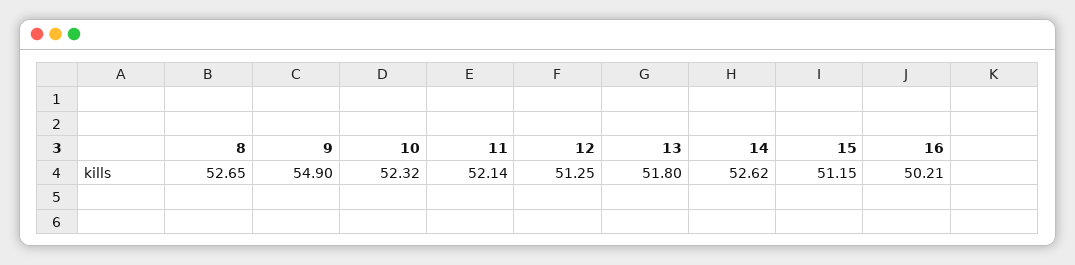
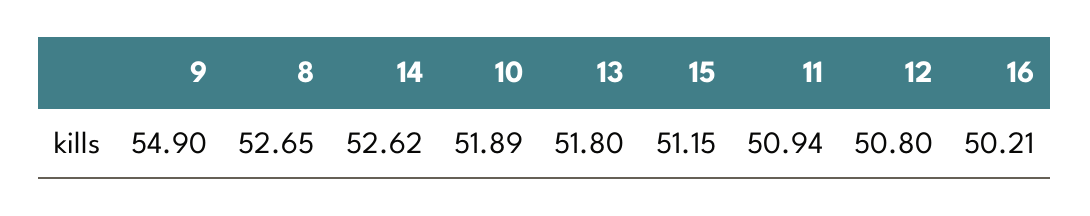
  {
    "8": 52.65,
    "9": 54.9,
-   "10": 52.32,
+   "10": 51.89,
-   "11": 52.14,
+   "11": 50.94,
-   "12": 51.25,
+   "12": 50.8,
    "13": 51.8,
    "14": 52.62,
    "15": 51.15,
    "16": 50.21
  }

